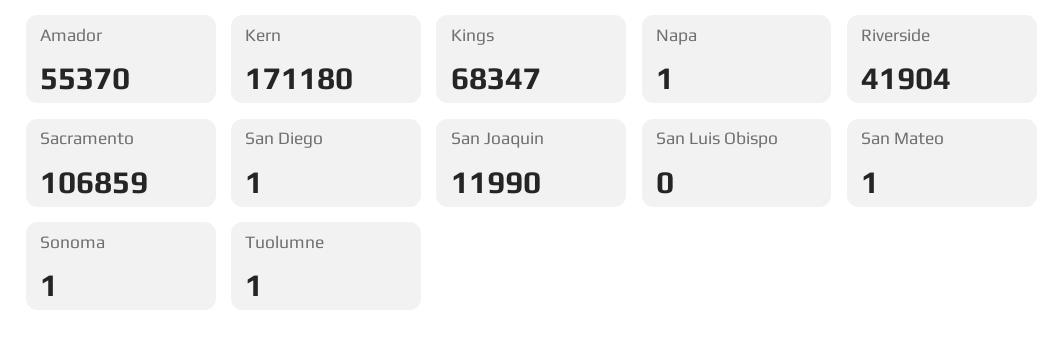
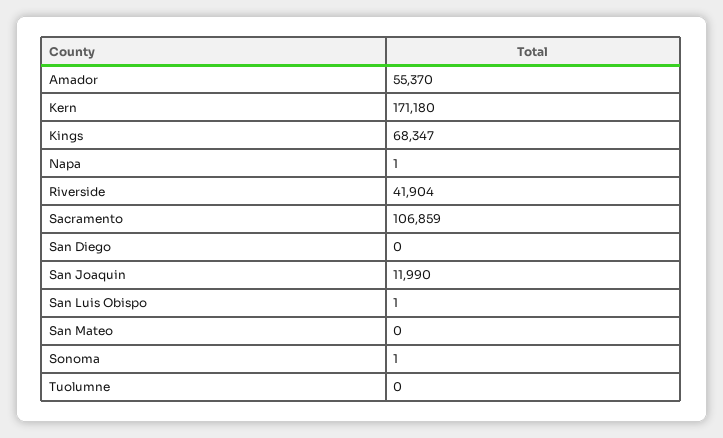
  {
    "Amador": 55370,
    "Kern": 171180,
    "Kings": 68347,
    "Napa": 1,
    "Riverside": 41904,
    "Sacramento": 106859,
-   "San Diego": 1,
+   "San Diego": 0,
    "San Joaquin": 11990,
-   "San Luis Obispo": 0,
+   "San Luis Obispo": 1,
-   "San Mateo": 1,
+   "San Mateo": 0,
    "Sonoma": 1,
-   "Tuolumne": 1
+   "Tuolumne": 0
  }

